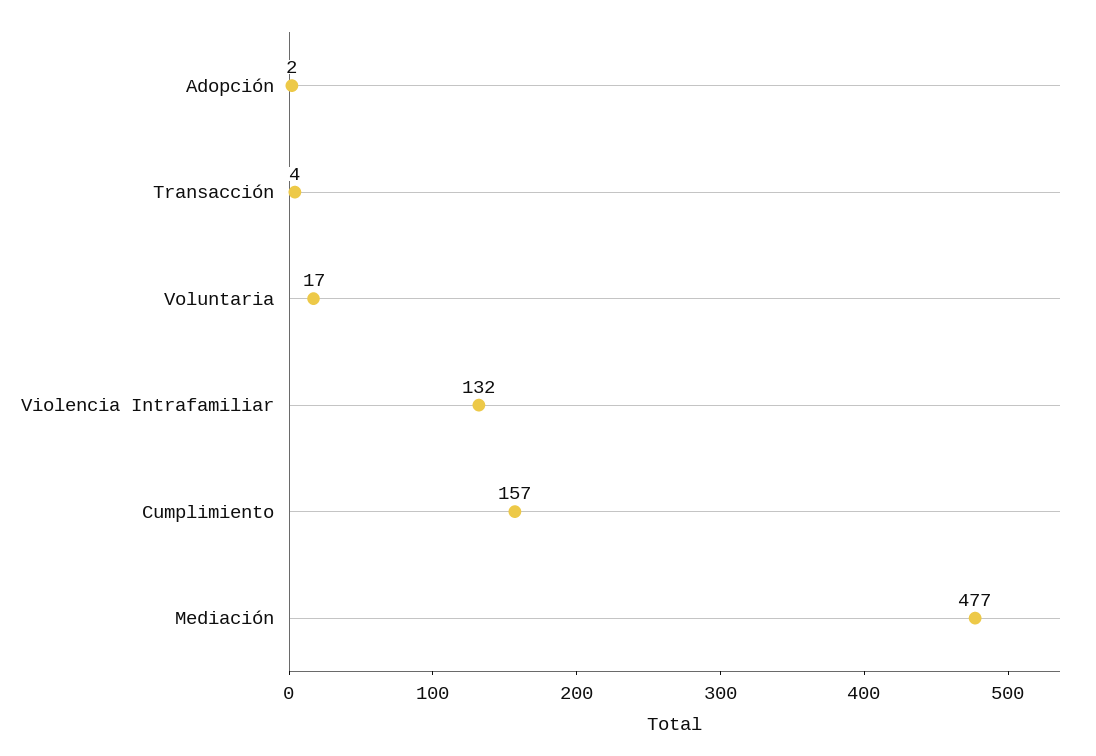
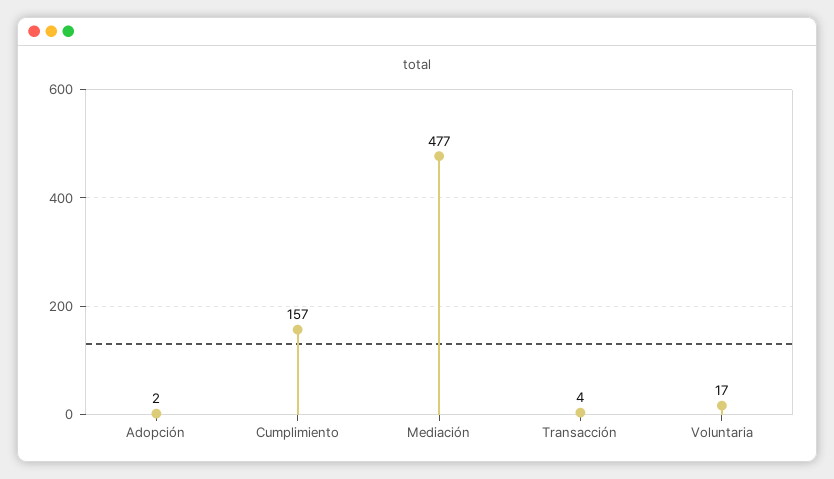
  {
    "Adopción": 2,
    "Transacción": 4,
    "Voluntaria": 17,
-   "Violencia Intrafamiliar": 132,
    "Cumplimiento": 157,
    "Mediación": 477
  }

